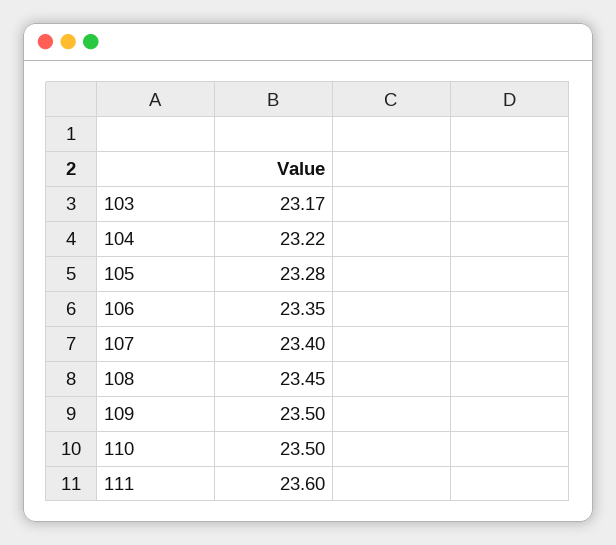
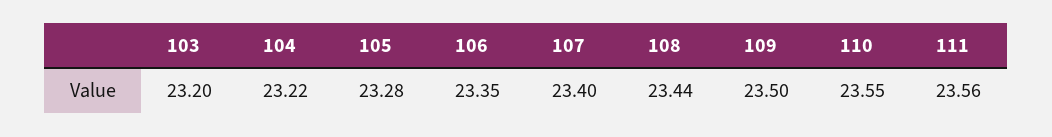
  {
-   "103": 23.17,
+   "103": 23.2,
    "104": 23.22,
    "105": 23.28,
    "106": 23.35,
    "107": 23.4,
-   "108": 23.45,
+   "108": 23.44,
    "109": 23.5,
-   "110": 23.5,
+   "110": 23.55,
-   "111": 23.6
+   "111": 23.56
  }

